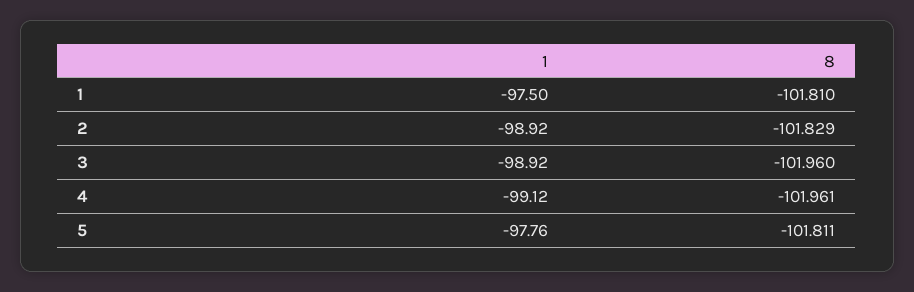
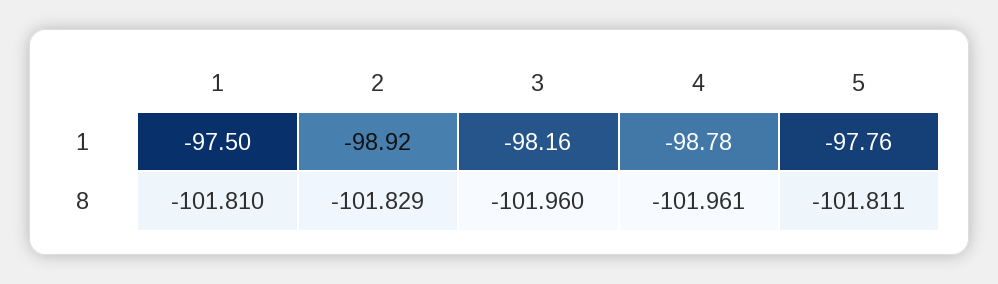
  {
    "1": {
      "1": -97.5,
      "2": -98.92,
-     "3": -98.92,
+     "3": -98.16,
-     "4": -99.12,
+     "4": -98.78,
      "5": -97.76
    },
    "8": {
      "1": -101.81,
      "2": -101.829,
      "3": -101.96,
      "4": -101.961,
      "5": -101.811
    }
  }

